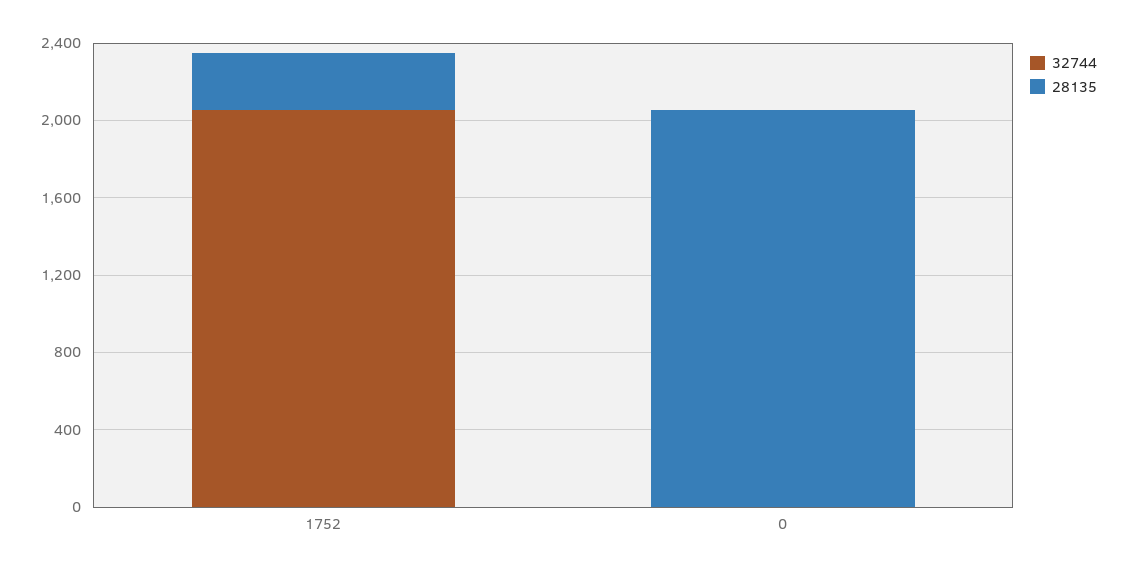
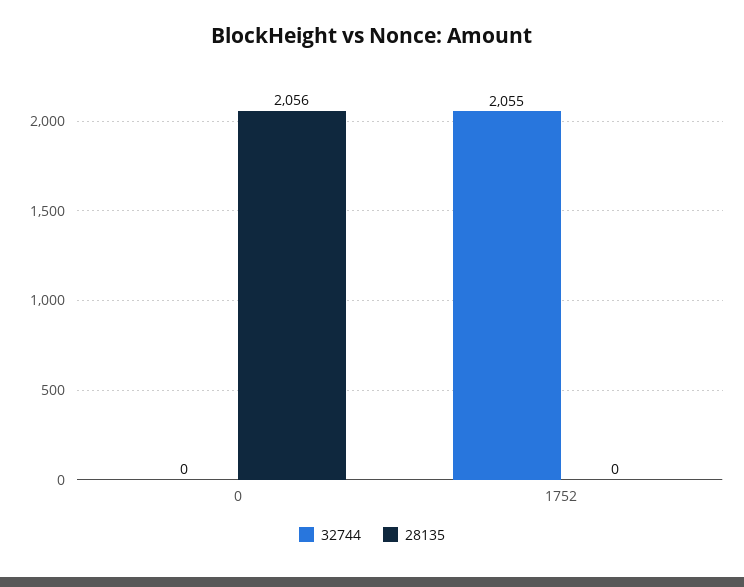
  {
    "32744": {
      "1752": 2055,
      "0": 0
    },
    "28135": {
-     "1752": 300,
+     "1752": 0,
      "0": 2056
    }
  }

